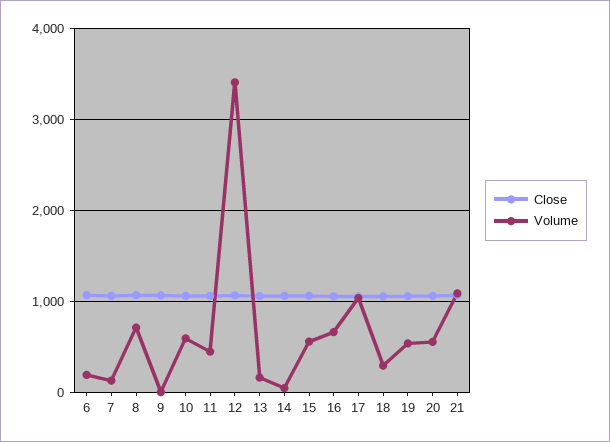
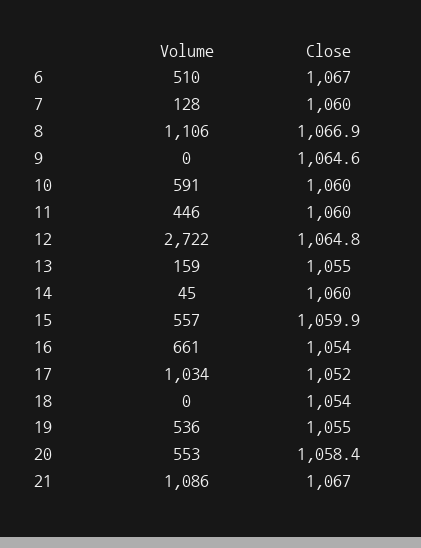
  {
    "Close": {
      "6": 1067,
      "7": 1060,
      "8": 1066.9,
      "9": 1064.6,
      "10": 1060,
      "11": 1060,
      "12": 1064.8,
      "13": 1055,
      "14": 1060,
      "15": 1059.9,
      "16": 1054,
      "17": 1052,
      "18": 1054,
      "19": 1055,
      "20": 1058.4,
      "21": 1067
    },
    "Volume": {
-     "6": 200,
+     "6": 510,
      "7": 128,
-     "8": 700,
+     "8": 1106,
      "9": 0,
      "10": 591,
      "11": 446,
-     "12": 3400,
+     "12": 2722,
      "13": 159,
      "14": 45,
      "15": 557,
      "16": 661,
      "17": 1034,
-     "18": 300,
+     "18": 0,
      "19": 536,
      "20": 553,
      "21": 1086
    }
  }

